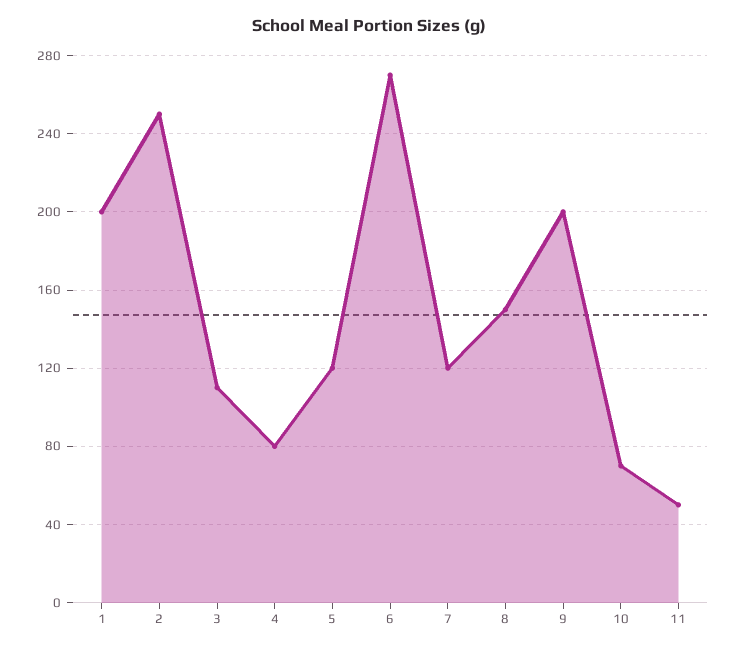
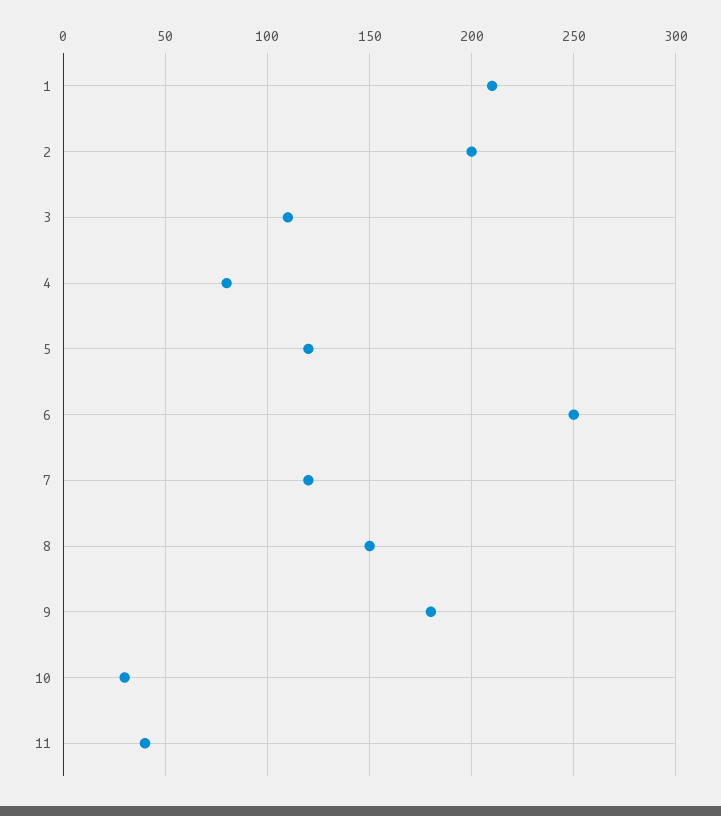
  {
-   "1": 200,
+   "1": 210,
-   "2": 250,
+   "2": 200,
    "3": 110,
    "4": 80,
    "5": 120,
-   "6": 270,
+   "6": 250,
    "7": 120,
    "8": 150,
-   "9": 200,
+   "9": 180,
-   "10": 70,
+   "10": 30,
-   "11": 50
+   "11": 40
  }

